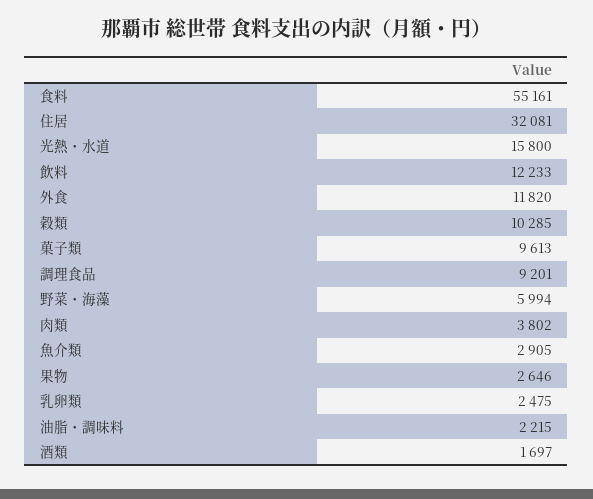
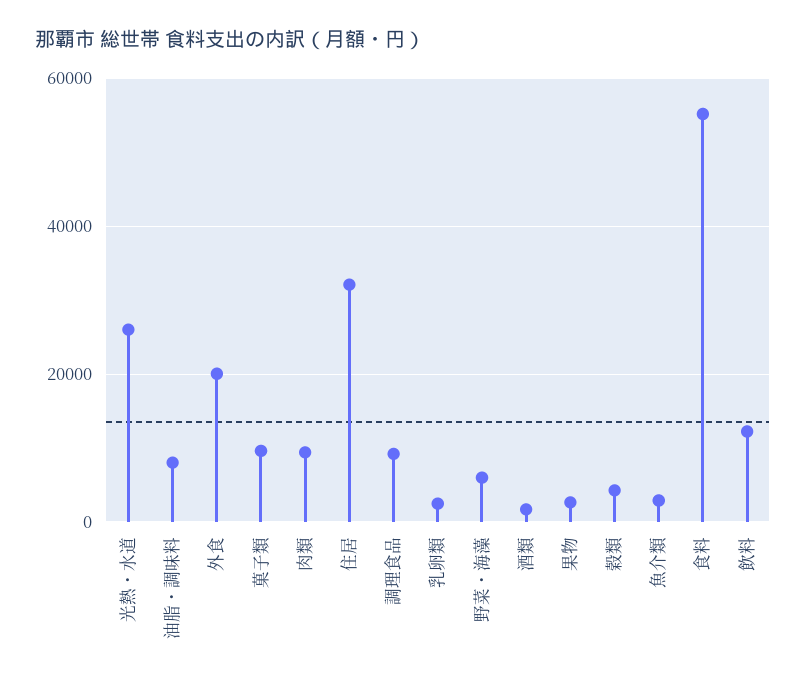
  {
    "食料": 55161,
    "住居": 32081,
-   "光熱・水道": 15800,
+   "光熱・水道": 26000,
    "飲料": 12233,
-   "外食": 11820,
+   "外食": 20000,
-   "穀類": 10285,
+   "穀類": 4000,
    "菓子類": 9613,
    "調理食品": 9201,
    "野菜・海藻": 5994,
-   "肉類": 3802,
+   "肉類": 10000,
    "魚介類": 2905,
    "果物": 2646,
    "乳卵類": 2475,
-   "油脂・調味料": 2215,
+   "油脂・調味料": 8000,
    "酒類": 1697
  }

